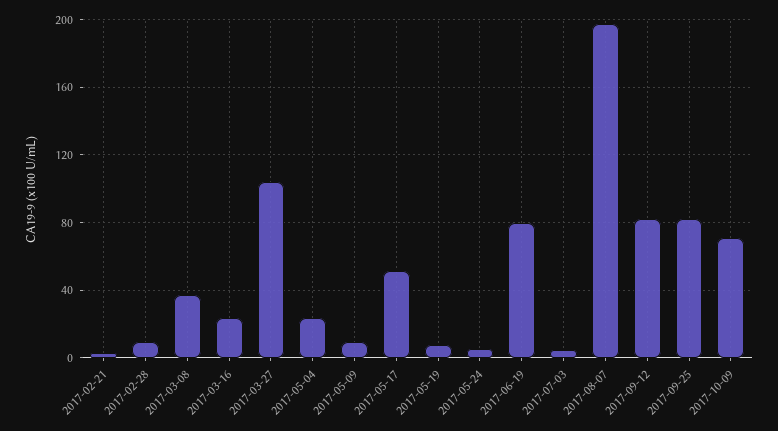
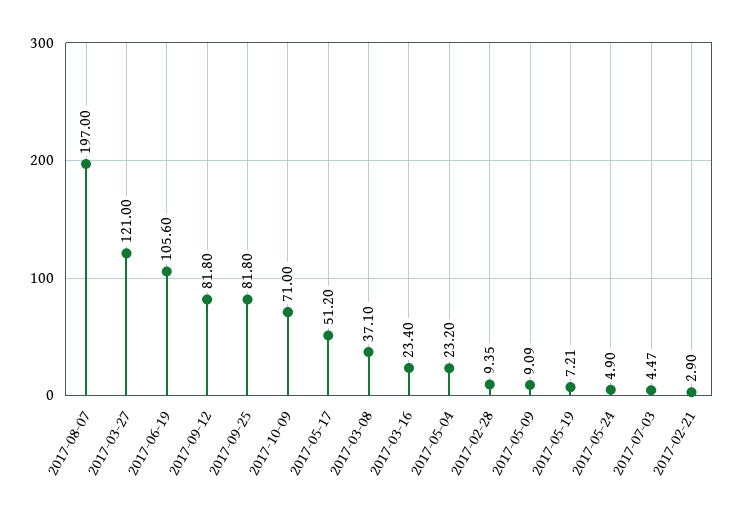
  {
    "2017-02-21": 2.9,
    "2017-02-28": 9.35,
    "2017-03-08": 37.1,
    "2017-03-16": 23.4,
-   "2017-03-27": 105,
+   "2017-03-27": 121,
    "2017-05-04": 23.2,
    "2017-05-09": 9.09,
    "2017-05-17": 51.2,
    "2017-05-19": 7.21,
    "2017-05-24": 4.9,
-   "2017-06-19": 80,
+   "2017-06-19": 105.6,
    "2017-07-03": 4.47,
    "2017-08-07": 197,
    "2017-09-12": 81.8,
    "2017-09-25": 81.8,
    "2017-10-09": 71
  }

